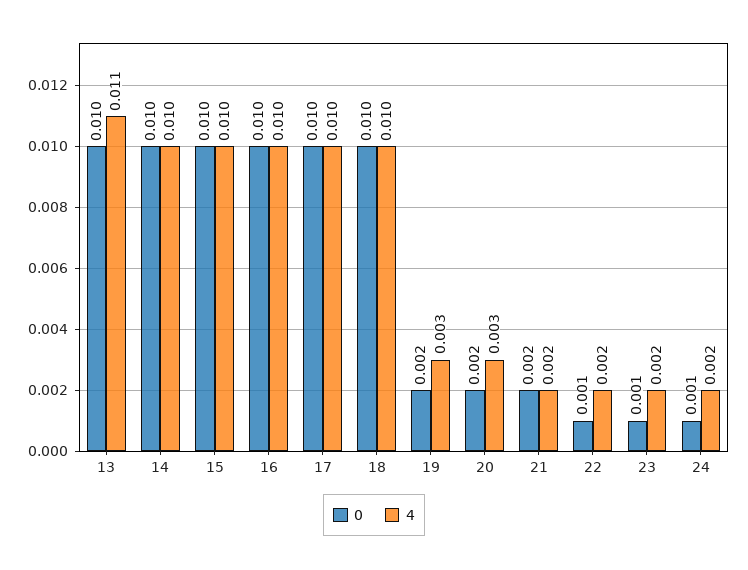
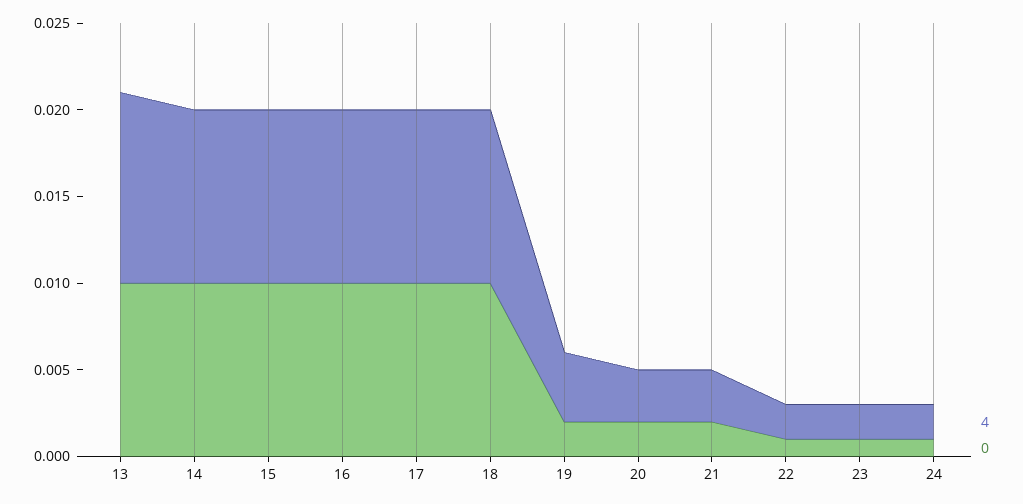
  {
    "0": {
      "13": 0.01,
      "14": 0.01,
      "15": 0.01,
      "16": 0.01,
      "17": 0.01,
      "18": 0.01,
      "19": 0.002,
      "20": 0.002,
      "21": 0.002,
      "22": 0.001,
      "23": 0.001,
      "24": 0.001
    },
    "4": {
      "13": 0.011,
      "14": 0.01,
      "15": 0.01,
      "16": 0.01,
      "17": 0.01,
      "18": 0.01,
-     "19": 0.003,
+     "19": 0.004,
      "20": 0.003,
-     "21": 0.002,
+     "21": 0.003,
      "22": 0.002,
      "23": 0.002,
      "24": 0.002
    }
  }

